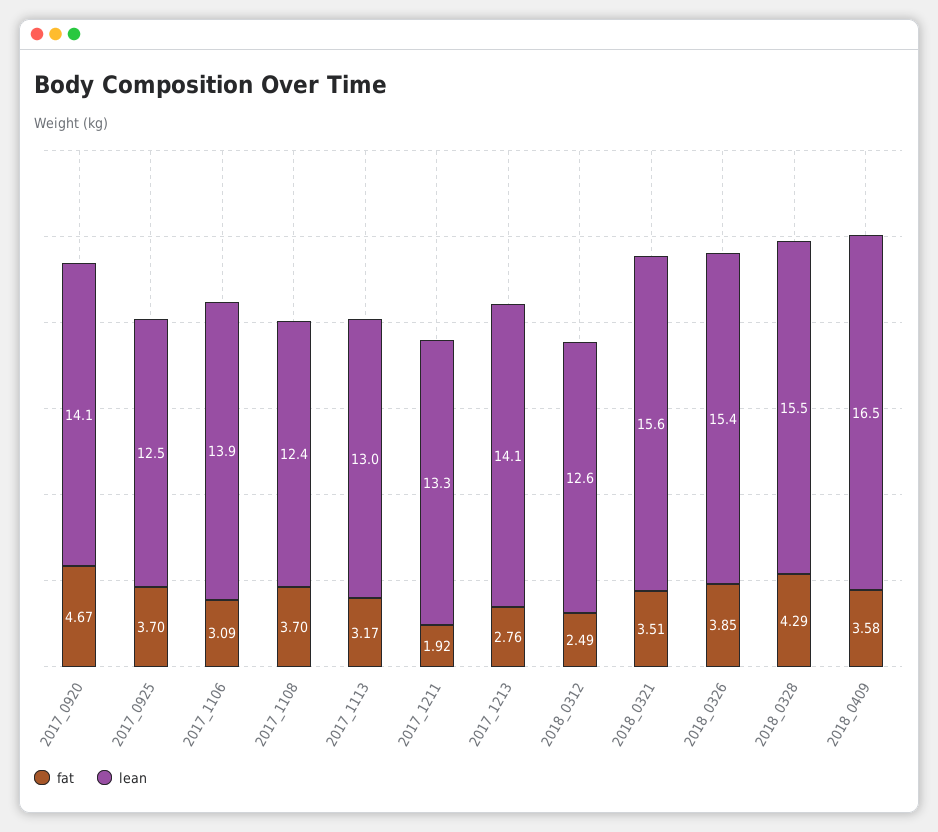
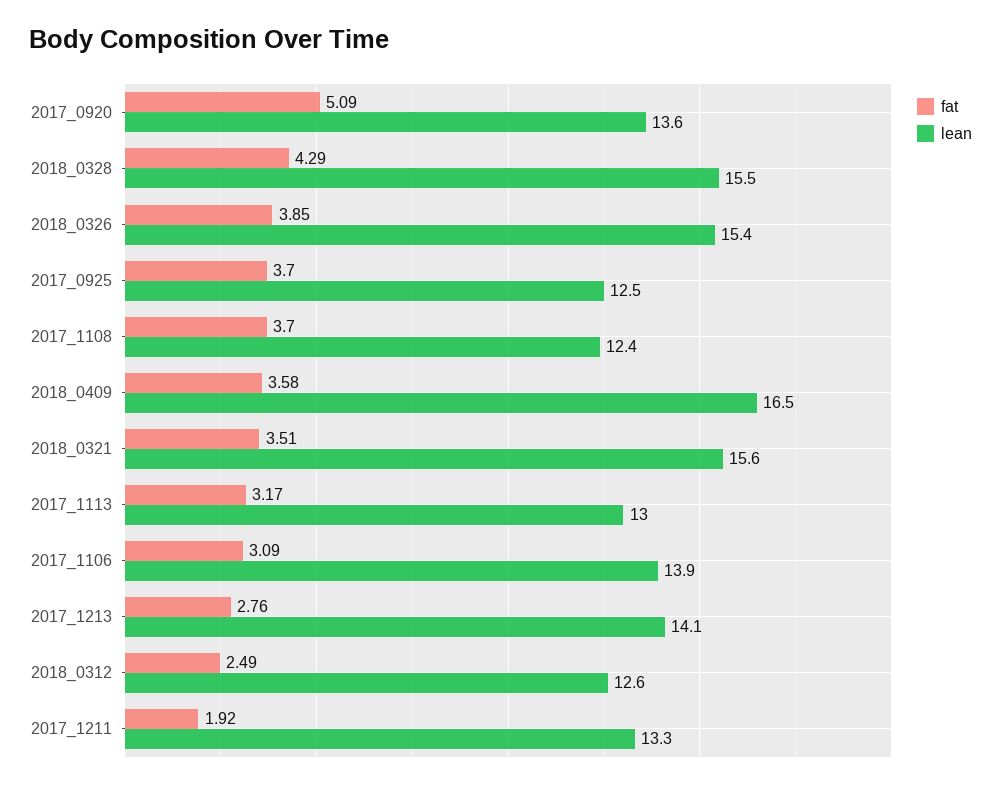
  {
    "fat": {
-     "2017_0920": 4.67,
+     "2017_0920": 5.09,
      "2017_0925": 3.7,
      "2017_1106": 3.09,
      "2017_1108": 3.7,
      "2017_1113": 3.17,
      "2017_1211": 1.92,
      "2017_1213": 2.76,
      "2018_0312": 2.49,
      "2018_0321": 3.51,
      "2018_0326": 3.85,
      "2018_0328": 4.29,
      "2018_0409": 3.58
    },
    "lean": {
-     "2017_0920": 14.1,
+     "2017_0920": 13.6,
      "2017_0925": 12.5,
      "2017_1106": 13.9,
      "2017_1108": 12.4,
      "2017_1113": 13,
      "2017_1211": 13.3,
      "2017_1213": 14.1,
      "2018_0312": 12.6,
      "2018_0321": 15.6,
      "2018_0326": 15.4,
      "2018_0328": 15.5,
      "2018_0409": 16.5
    }
  }

